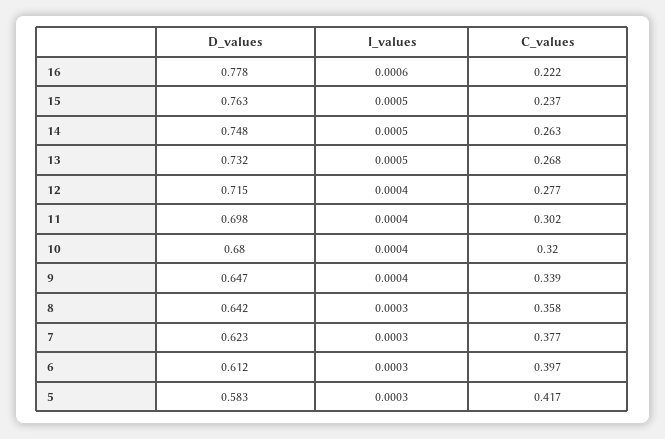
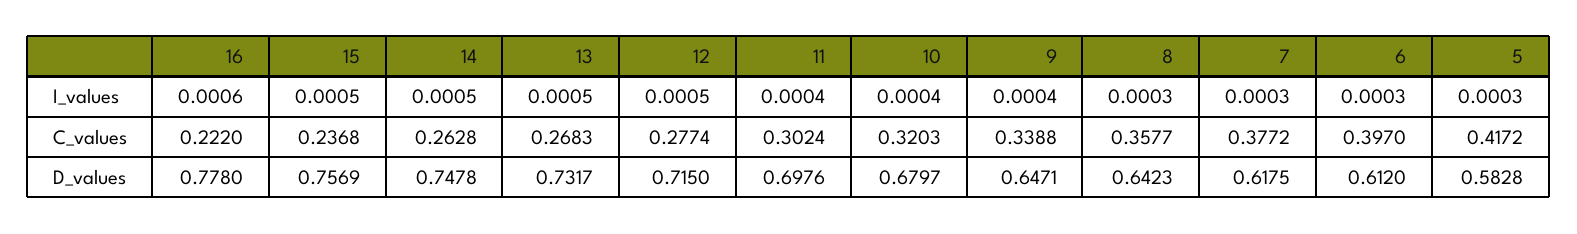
  {
    "D_values": {
      "16": 0.778,
-     "15": 0.763,
+     "15": 0.7569,
      "14": 0.7478,
      "13": 0.7317,
      "12": 0.715,
      "11": 0.6976,
      "10": 0.6797,
      "9": 0.6471,
      "8": 0.6423,
-     "7": 0.623,
+     "7": 0.6175,
      "6": 0.612,
      "5": 0.5828
    },
    "I_values": {
      "16": 0.0006,
      "15": 0.0005,
      "14": 0.0005,
      "13": 0.0005,
-     "12": 0.0004,
+     "12": 0.0005,
      "11": 0.0004,
      "10": 0.0004,
      "9": 0.0004,
      "8": 0.0003,
      "7": 0.0003,
      "6": 0.0003,
      "5": 0.0003
    },
    "C_values": {
      "16": 0.222,
      "15": 0.2368,
      "14": 0.2628,
      "13": 0.2683,
      "12": 0.2774,
      "11": 0.3024,
      "10": 0.3203,
      "9": 0.3388,
      "8": 0.3577,
      "7": 0.3772,
      "6": 0.397,
      "5": 0.4172
    }
  }

